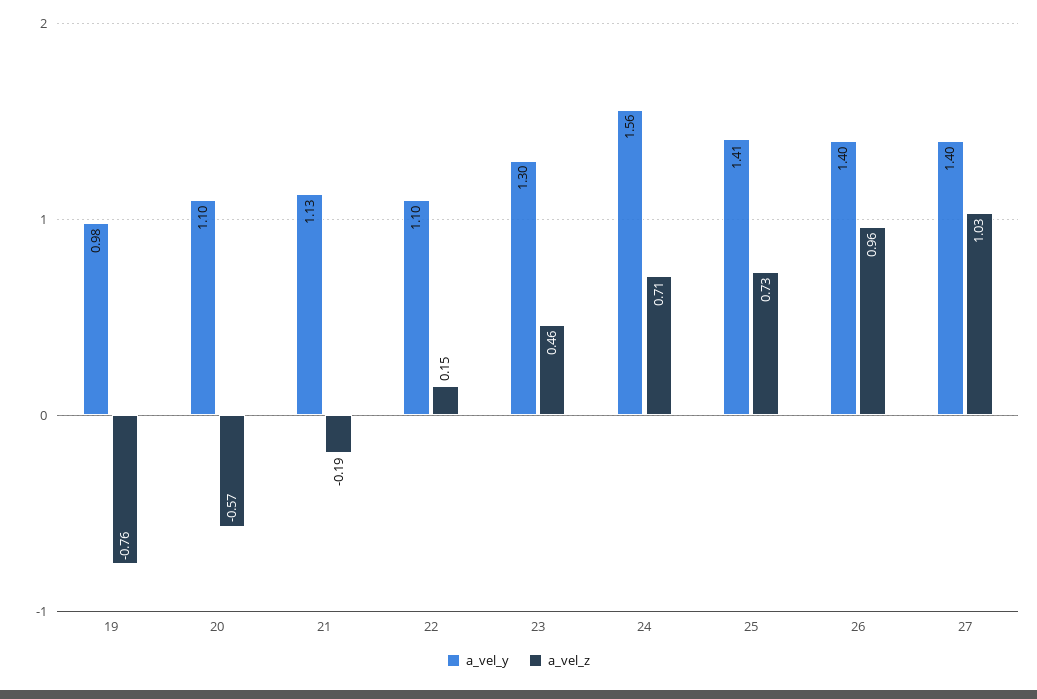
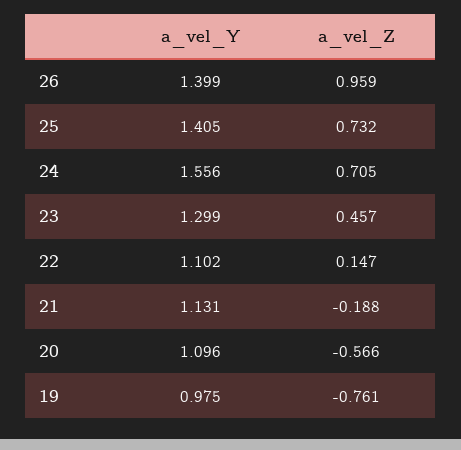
  {
    "a_vel_y": {
      "19": 0.975,
      "20": 1.096,
      "21": 1.131,
      "22": 1.102,
      "23": 1.299,
      "24": 1.556,
      "25": 1.405,
-     "26": 1.399,
+     "26": 1.399
-     "27": 1.4
    },
    "a_vel_z": {
      "19": -0.761,
      "20": -0.566,
      "21": -0.188,
      "22": 0.147,
      "23": 0.457,
      "24": 0.705,
      "25": 0.732,
-     "26": 0.959,
+     "26": 0.959
-     "27": 1.03
    }
  }

